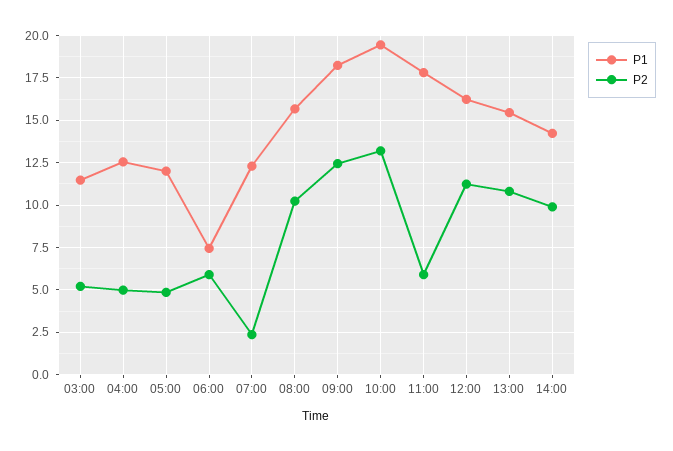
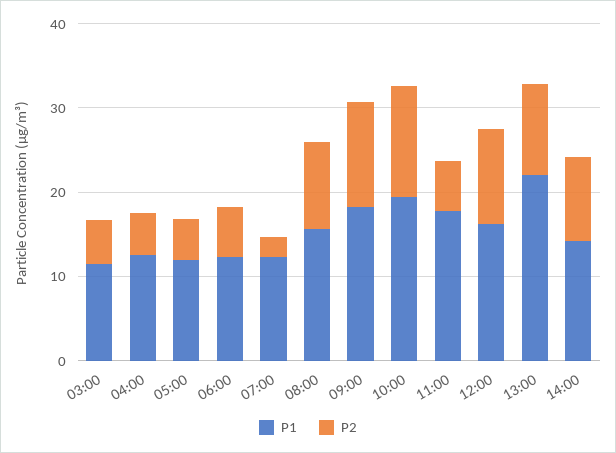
  {
    "P1": {
      "03:00": 11.5,
      "04:00": 12.5,
      "05:00": 12,
-     "06:00": 7.5,
+     "06:00": 12,
      "07:00": 12.5,
      "08:00": 15.5,
      "09:00": 18,
      "10:00": 19.5,
      "11:00": 18,
      "12:00": 16,
-     "13:00": 15.5,
+     "13:00": 22,
      "14:00": 14
    },
    "P2": {
      "03:00": 5,
      "04:00": 5,
      "05:00": 5,
      "06:00": 6,
      "07:00": 2.5,
      "08:00": 10,
      "09:00": 12.5,
      "10:00": 13,
      "11:00": 6,
      "12:00": 11,
      "13:00": 11,
      "14:00": 10
    }
  }

